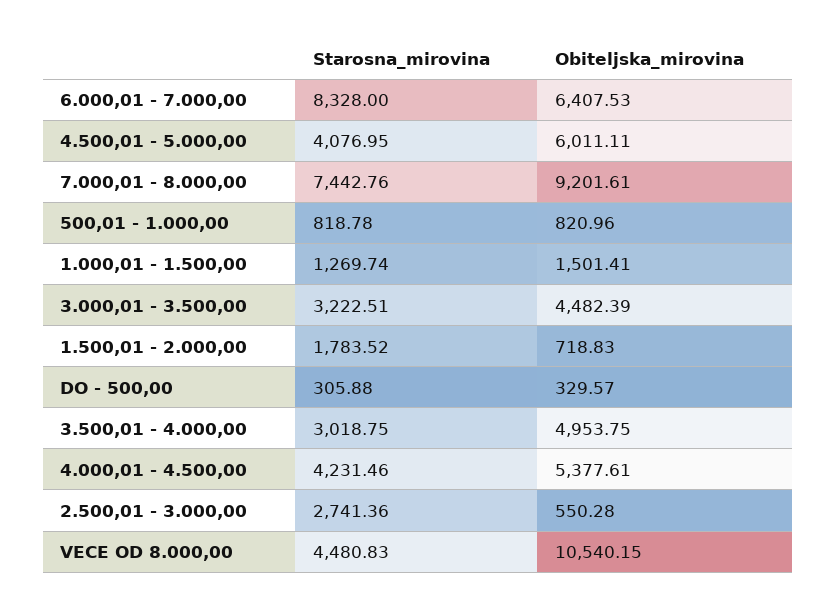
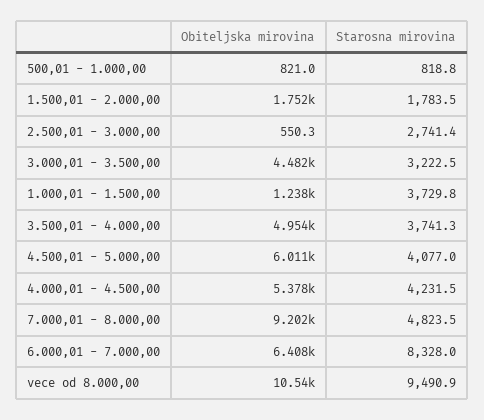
  {
    "Starosna_mirovina": {
      "6.000,01 - 7.000,00": 8328,
      "4.500,01 - 5.000,00": 4076.95,
-     "7.000,01 - 8.000,00": 7442.76,
+     "7.000,01 - 8.000,00": 4823.5,
      "500,01 - 1.000,00": 818.78,
-     "1.000,01 - 1.500,00": 1269.74,
+     "1.000,01 - 1.500,00": 3729.8,
      "3.000,01 - 3.500,00": 3222.51,
      "1.500,01 - 2.000,00": 1783.52,
-     "DO - 500,00": 305.88,
-     "3.500,01 - 4.000,00": 3018.75,
+     "3.500,01 - 4.000,00": 3741.3,
      "4.000,01 - 4.500,00": 4231.46,
      "2.500,01 - 3.000,00": 2741.36,
-     "VECE OD 8.000,00": 4480.83
+     "VECE OD 8.000,00": 9490.9
    },
    "Obiteljska_mirovina": {
      "6.000,01 - 7.000,00": 6407.53,
      "4.500,01 - 5.000,00": 6011.11,
      "7.000,01 - 8.000,00": 9201.61,
      "500,01 - 1.000,00": 820.96,
-     "1.000,01 - 1.500,00": 1501.41,
+     "1.000,01 - 1.500,00": 1238,
      "3.000,01 - 3.500,00": 4482.39,
-     "1.500,01 - 2.000,00": 718.83,
+     "1.500,01 - 2.000,00": 1752,
-     "DO - 500,00": 329.57,
      "3.500,01 - 4.000,00": 4953.75,
      "4.000,01 - 4.500,00": 5377.61,
      "2.500,01 - 3.000,00": 550.28,
      "VECE OD 8.000,00": 10540.15
    }
  }

